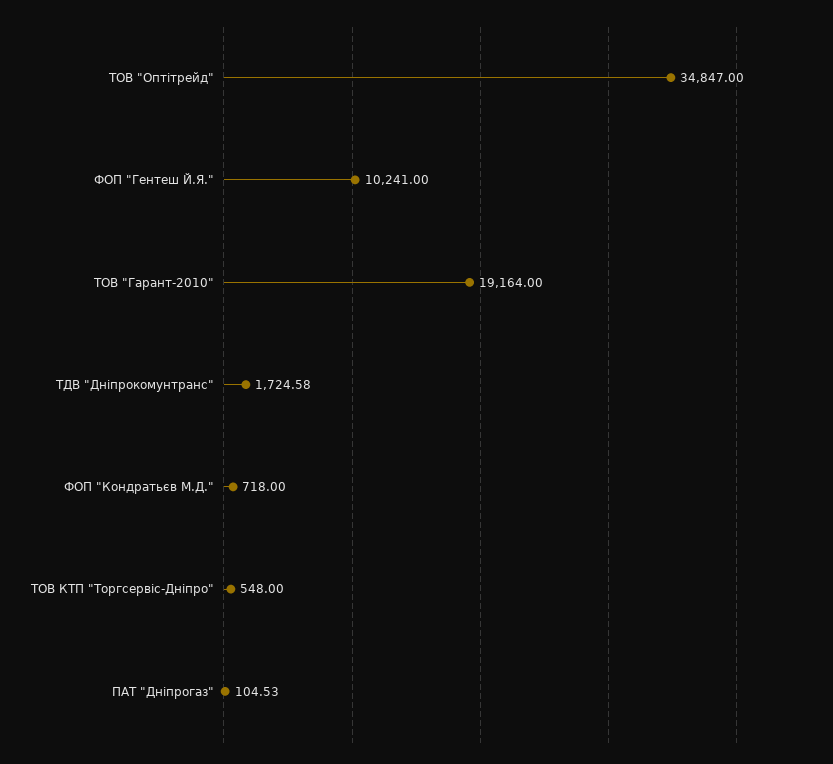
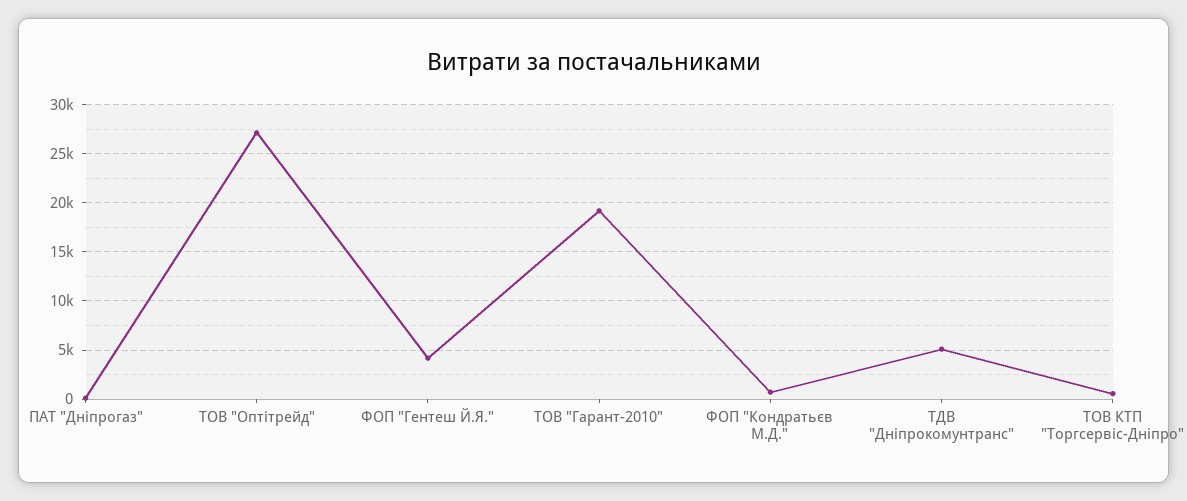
  {
-   "ТОВ \"Оптітрейд\"": 34847,
+   "ТОВ \"Оптітрейд\"": 27000,
-   "ФОП \"Гентеш Й.Я.\"": 10241,
+   "ФОП \"Гентеш Й.Я.\"": 4000,
    "ТОВ \"Гарант-2010\"": 19164,
-   "ТДВ \"Дніпрокомунтранс\"": 1724.58,
+   "ТДВ \"Дніпрокомунтранс\"": 5000,
    "ФОП \"Кондратьєв М.Д.\"": 718,
    "ТОВ КТП \"Торгсервіс-Дніпро\"": 548,
    "ПАТ \"Дніпрогаз\"": 104.53
  }

